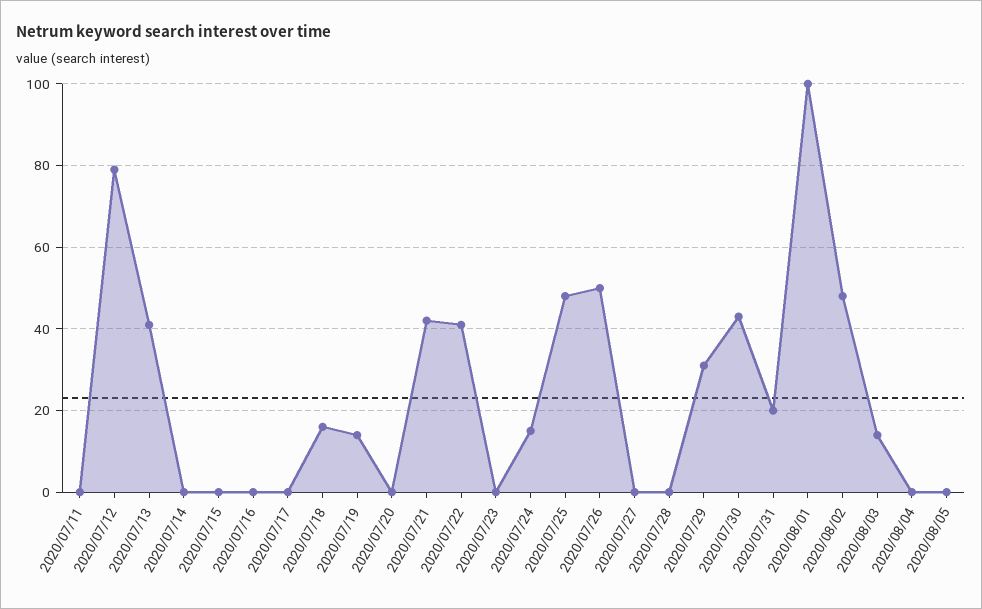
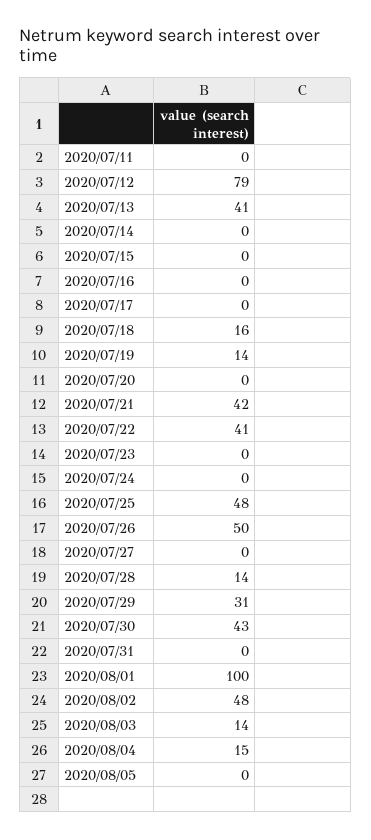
  {
    "2020/07/11": 0,
    "2020/07/12": 79,
    "2020/07/13": 41,
    "2020/07/14": 0,
    "2020/07/15": 0,
    "2020/07/16": 0,
    "2020/07/17": 0,
    "2020/07/18": 16,
    "2020/07/19": 14,
    "2020/07/20": 0,
    "2020/07/21": 42,
    "2020/07/22": 41,
    "2020/07/23": 0,
-   "2020/07/24": 15,
+   "2020/07/24": 0,
    "2020/07/25": 48,
    "2020/07/26": 50,
    "2020/07/27": 0,
-   "2020/07/28": 0,
+   "2020/07/28": 14,
    "2020/07/29": 31,
    "2020/07/30": 43,
-   "2020/07/31": 20,
+   "2020/07/31": 0,
    "2020/08/01": 100,
    "2020/08/02": 48,
    "2020/08/03": 14,
-   "2020/08/04": 0,
+   "2020/08/04": 15,
    "2020/08/05": 0
  }

